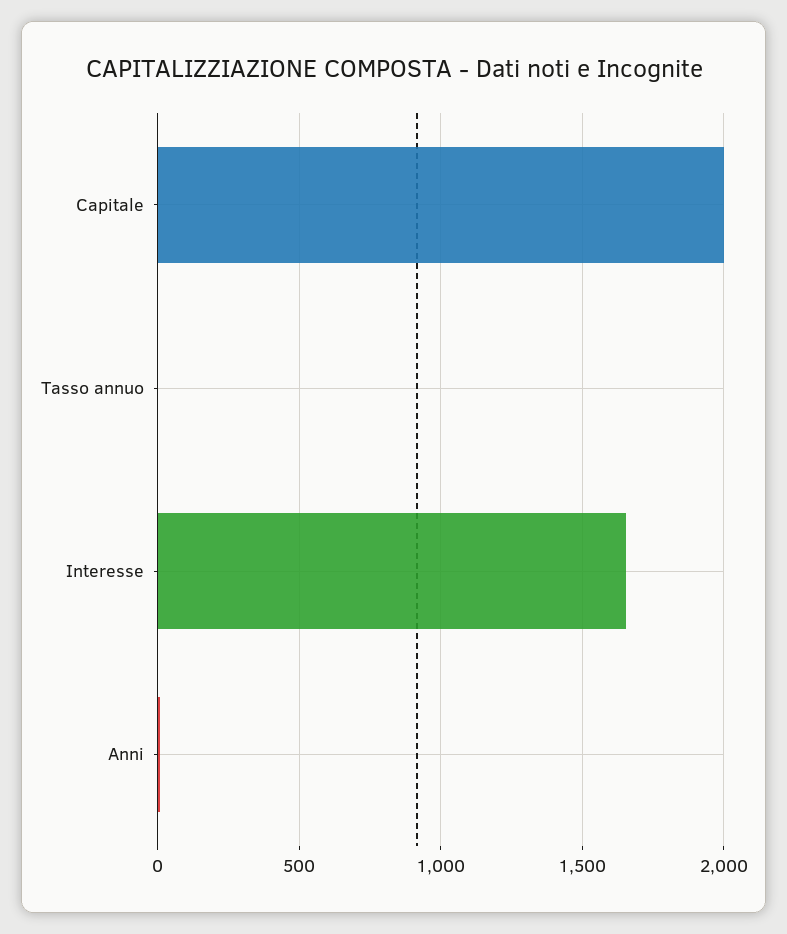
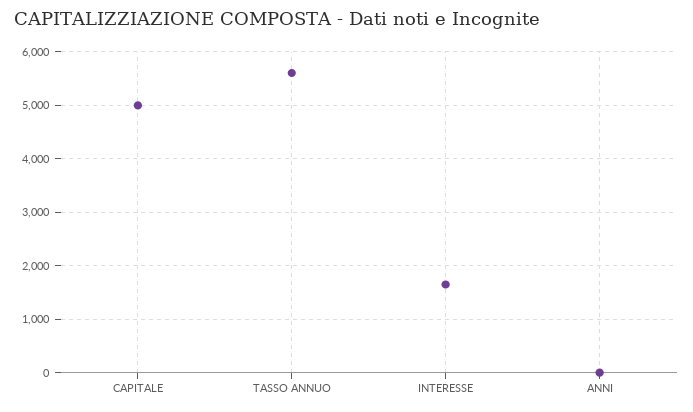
  {
-   "Capitale": 2000,
+   "Capitale": 5000,
-   "Tasso annuo": 0,
+   "Tasso annuo": 5600,
    "Interesse": 1650,
    "Anni": 0
  }

